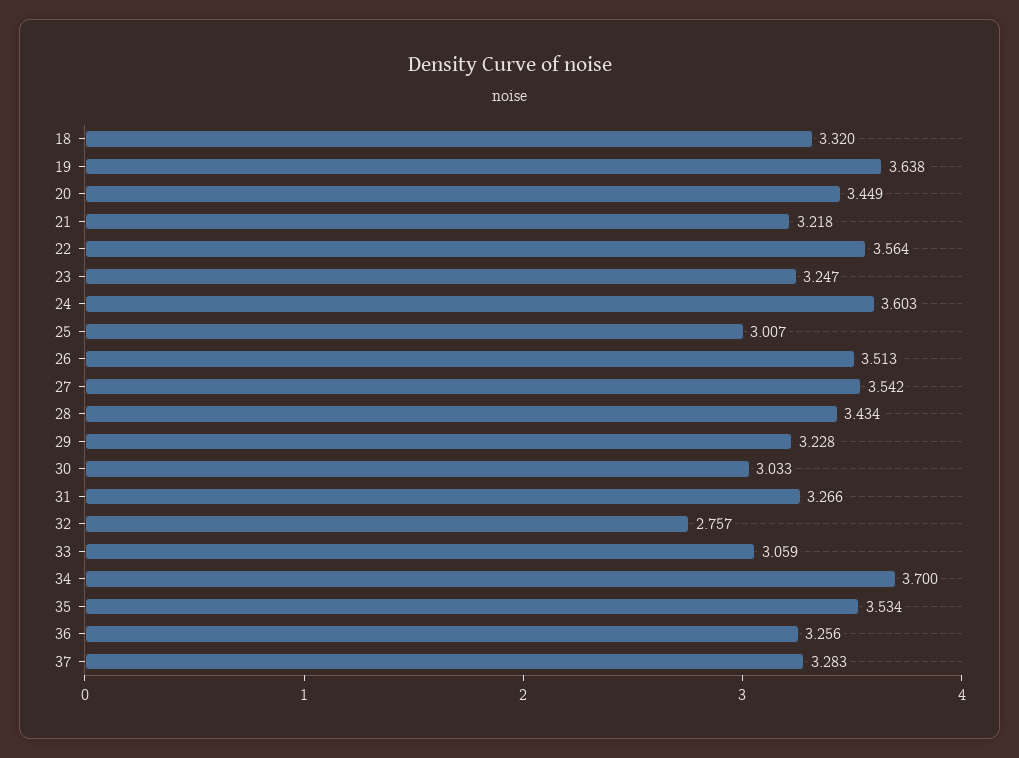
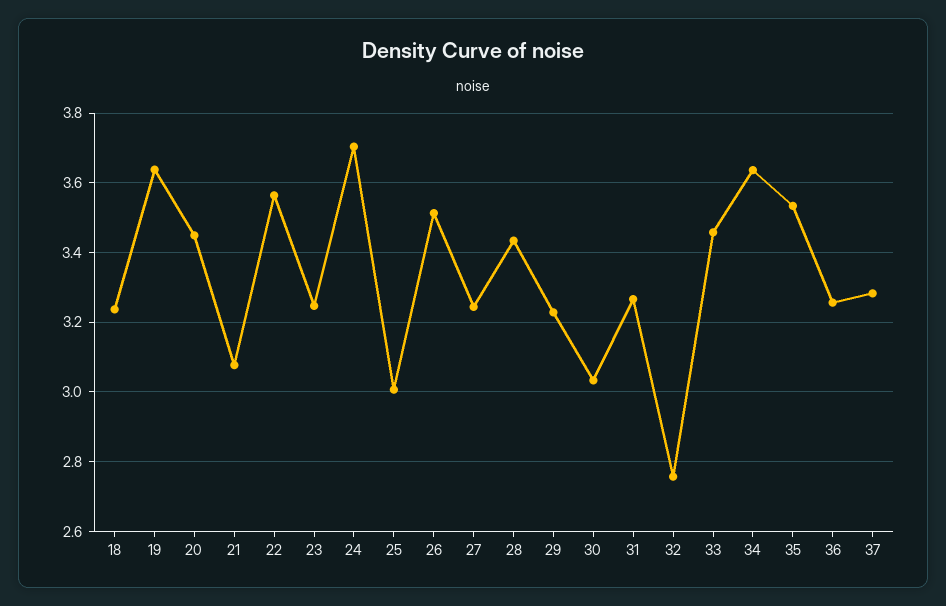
  {
-   "18": 3.32,
+   "18": 3.24,
    "19": 3.638,
    "20": 3.449,
-   "21": 3.218,
+   "21": 3.08,
    "22": 3.564,
    "23": 3.247,
-   "24": 3.603,
+   "24": 3.7,
    "25": 3.007,
    "26": 3.513,
-   "27": 3.542,
+   "27": 3.24,
    "28": 3.434,
    "29": 3.228,
    "30": 3.033,
    "31": 3.266,
    "32": 2.757,
-   "33": 3.059,
+   "33": 3.46,
-   "34": 3.7,
+   "34": 3.64,
    "35": 3.534,
    "36": 3.256,
    "37": 3.283
  }

